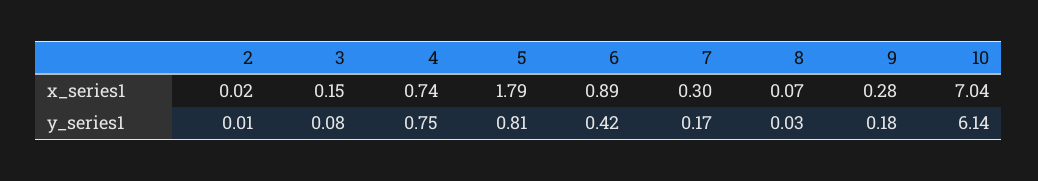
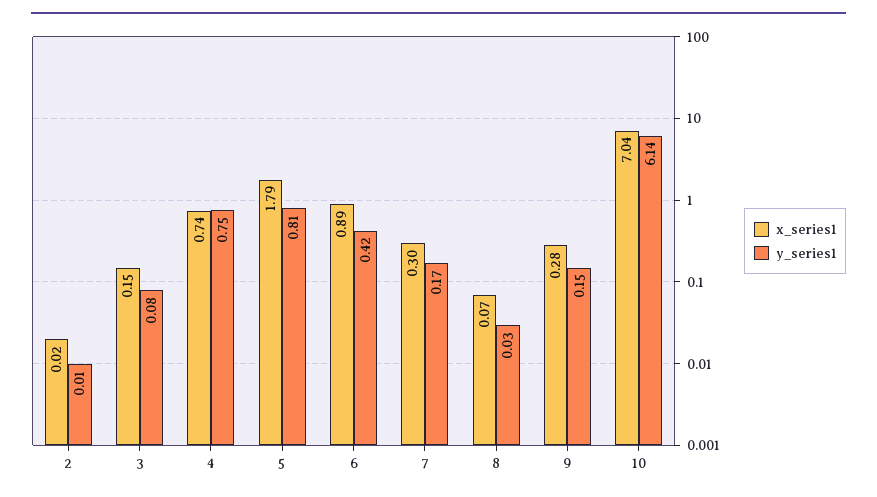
  {
    "x_series1": {
      "2": 0.02,
      "3": 0.15,
      "4": 0.74,
      "5": 1.79,
      "6": 0.89,
      "7": 0.3,
      "8": 0.07,
      "9": 0.28,
      "10": 7.04
    },
    "y_series1": {
      "2": 0.01,
      "3": 0.08,
      "4": 0.75,
      "5": 0.81,
      "6": 0.42,
      "7": 0.17,
      "8": 0.03,
-     "9": 0.18,
+     "9": 0.15,
      "10": 6.14
    }
  }

